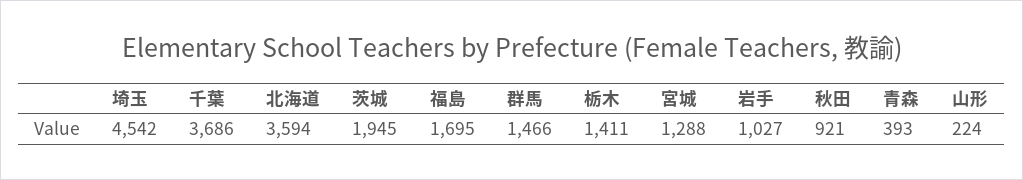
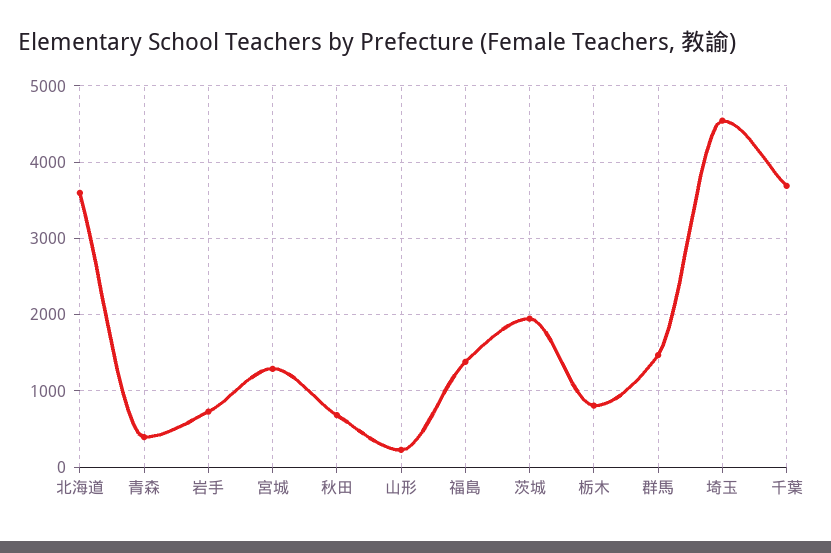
  {
    "埼玉": 4542,
    "千葉": 3686,
    "北海道": 3594,
    "茨城": 1945,
-   "福島": 1695,
+   "福島": 1400,
    "群馬": 1466,
-   "栃木": 1411,
+   "栃木": 800,
    "宮城": 1288,
-   "岩手": 1027,
+   "岩手": 700,
-   "秋田": 921,
+   "秋田": 700,
    "青森": 393,
    "山形": 224
  }

